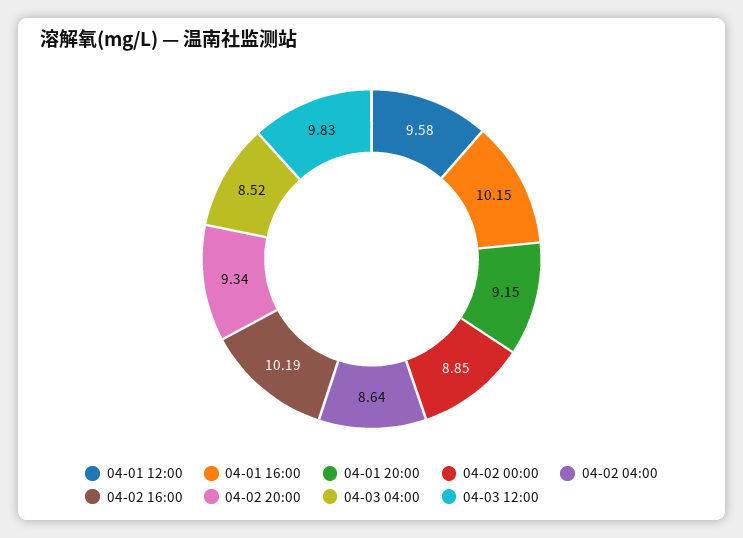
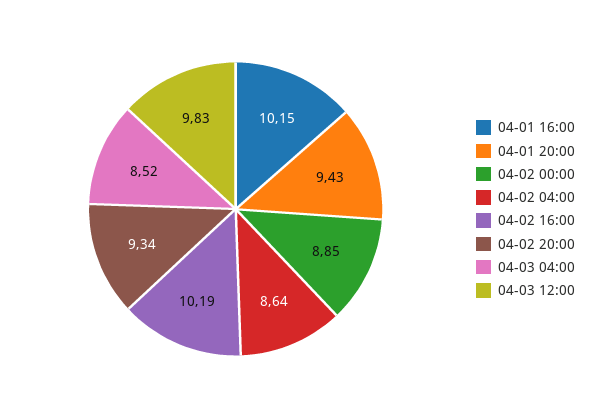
  {
-   "04-01 12:00": 9.58,
    "04-01 16:00": 10.15,
-   "04-01 20:00": 9.15,
+   "04-01 20:00": 9.43,
    "04-02 00:00": 8.85,
    "04-02 04:00": 8.64,
    "04-02 16:00": 10.19,
    "04-02 20:00": 9.34,
    "04-03 04:00": 8.52,
    "04-03 12:00": 9.83
  }

